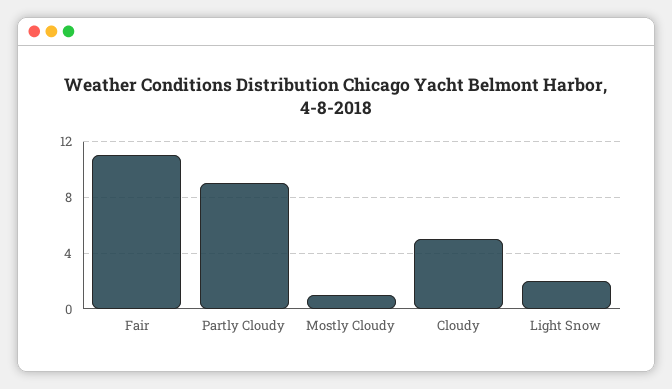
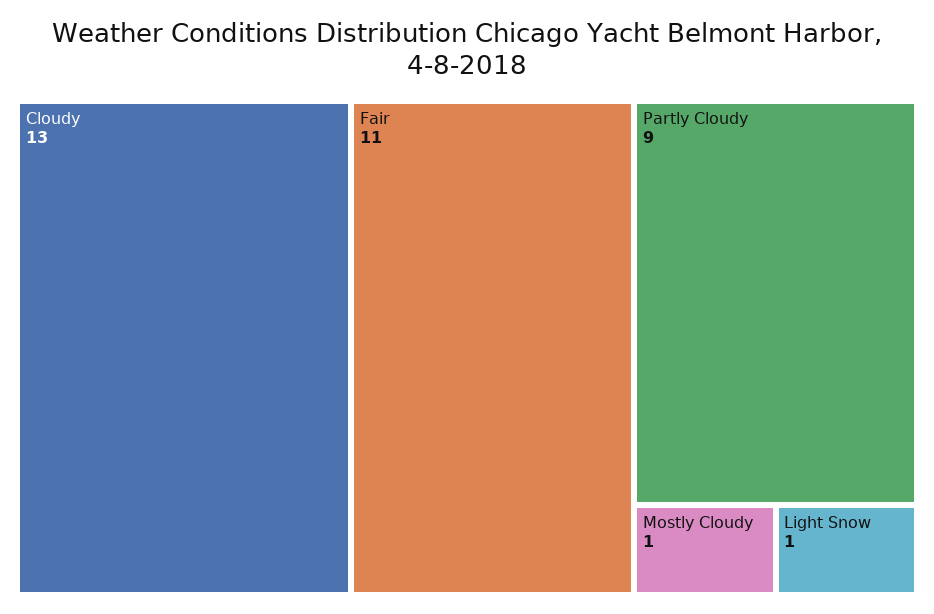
  {
    "Fair": 11,
    "Partly Cloudy": 9,
    "Mostly Cloudy": 1,
-   "Cloudy": 5,
+   "Cloudy": 13,
-   "Light Snow": 2
+   "Light Snow": 1
  }

